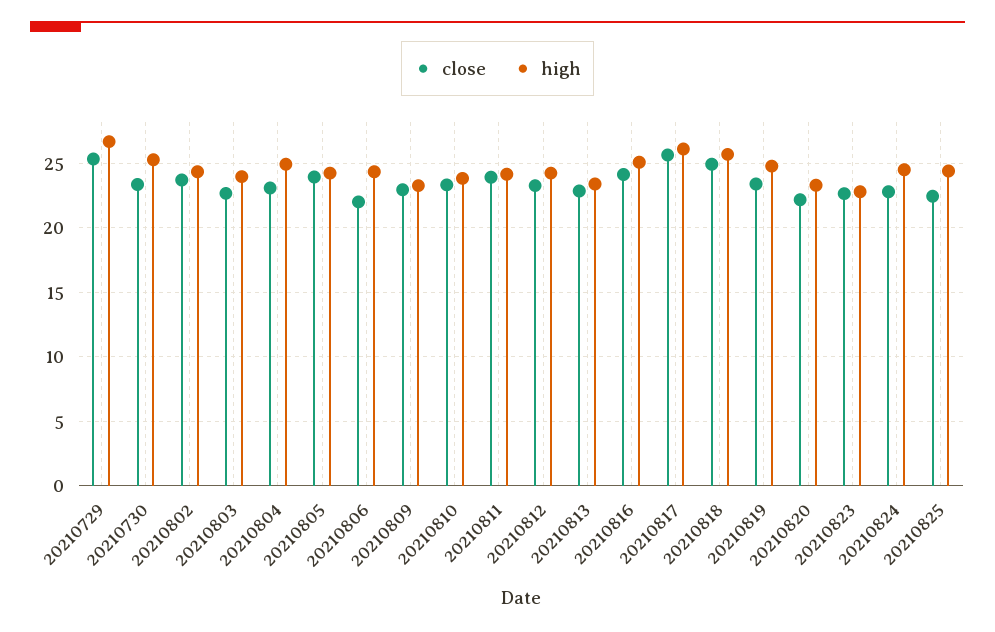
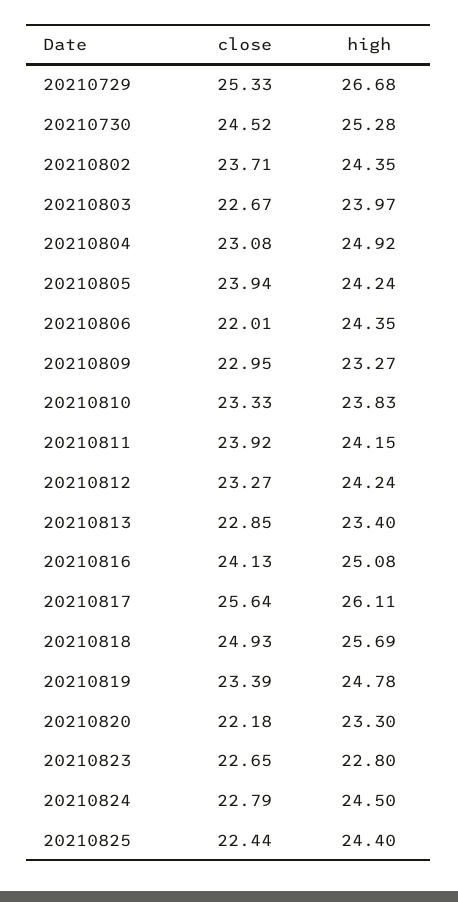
  {
    "close": {
      "20210729": 25.33,
-     "20210730": 23.5,
+     "20210730": 24.52,
      "20210802": 23.71,
      "20210803": 22.67,
      "20210804": 23.08,
      "20210805": 23.94,
      "20210806": 22.01,
      "20210809": 22.95,
      "20210810": 23.33,
      "20210811": 23.92,
      "20210812": 23.27,
      "20210813": 22.85,
      "20210816": 24.13,
      "20210817": 25.64,
      "20210818": 24.93,
      "20210819": 23.39,
      "20210820": 22.18,
      "20210823": 22.65,
      "20210824": 22.79,
      "20210825": 22.44
    },
    "high": {
      "20210729": 26.68,
      "20210730": 25.28,
      "20210802": 24.35,
      "20210803": 23.97,
      "20210804": 24.92,
      "20210805": 24.24,
      "20210806": 24.35,
      "20210809": 23.27,
      "20210810": 23.83,
      "20210811": 24.15,
      "20210812": 24.24,
      "20210813": 23.4,
      "20210816": 25.08,
      "20210817": 26.11,
      "20210818": 25.69,
      "20210819": 24.78,
      "20210820": 23.3,
      "20210823": 22.8,
      "20210824": 24.5,
      "20210825": 24.4
    }
  }

